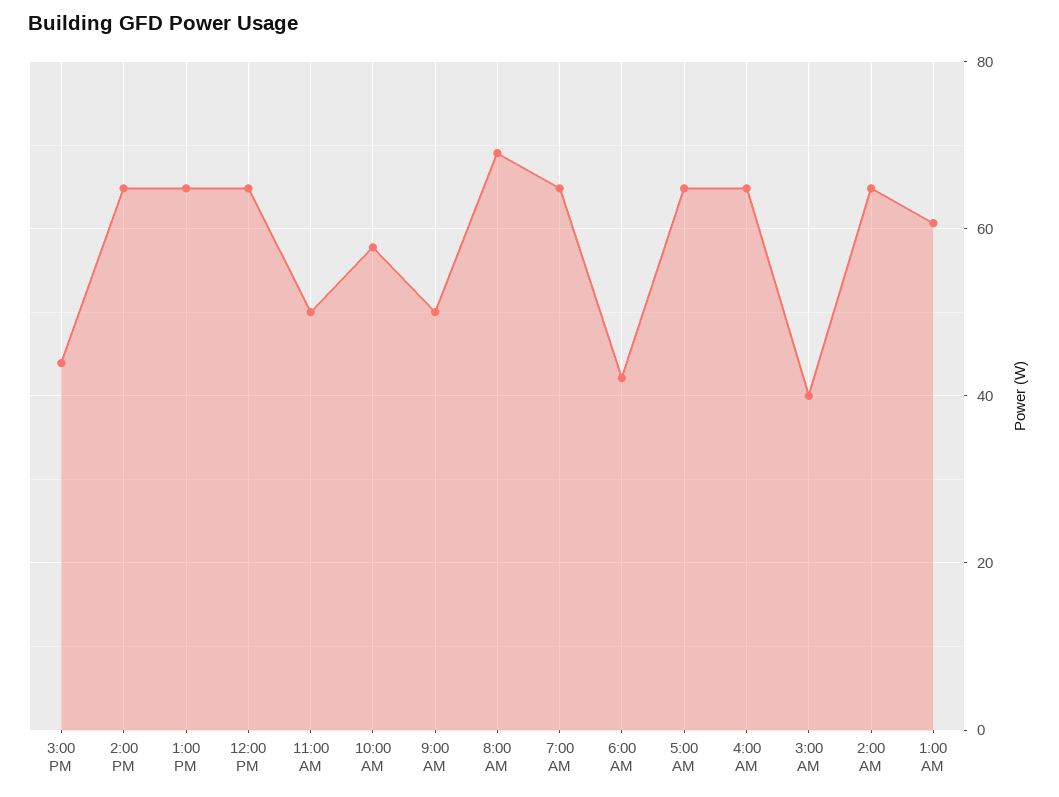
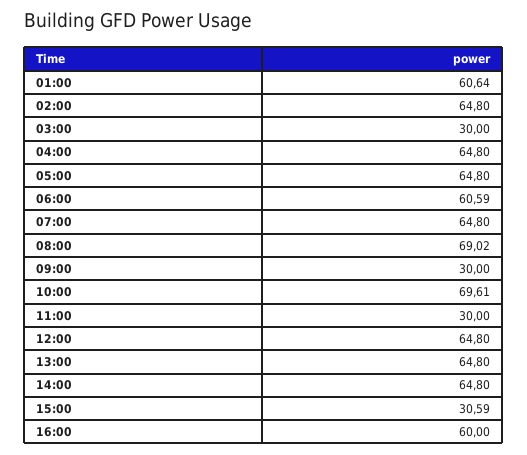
  {
-   "3:00 PM": 44,
+   "3:00 PM": 30.59,
    "2:00 PM": 64.8,
    "1:00 PM": 64.8,
    "12:00 PM": 64.8,
-   "11:00 AM": 50,
+   "11:00 AM": 30,
-   "10:00 AM": 58,
+   "10:00 AM": 69.61,
-   "9:00 AM": 50,
+   "9:00 AM": 30,
    "8:00 AM": 69.02,
    "7:00 AM": 64.8,
-   "6:00 AM": 42,
+   "6:00 AM": 60.59,
    "5:00 AM": 64.8,
    "4:00 AM": 64.8,
-   "3:00 AM": 40,
+   "3:00 AM": 30,
    "2:00 AM": 64.8,
-   "1:00 AM": 60.64
+   "1:00 AM": 60.64,
+   "16:00": 60
  }

